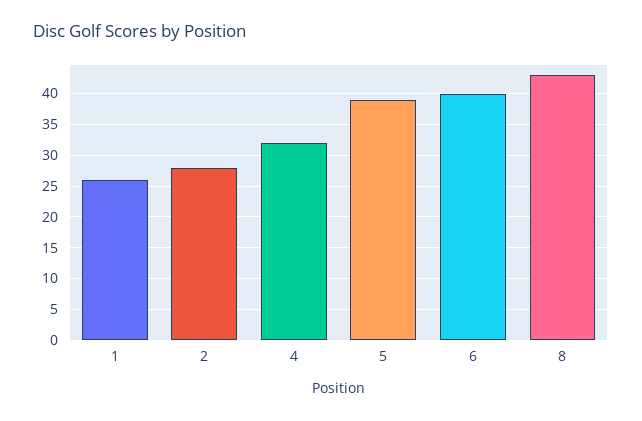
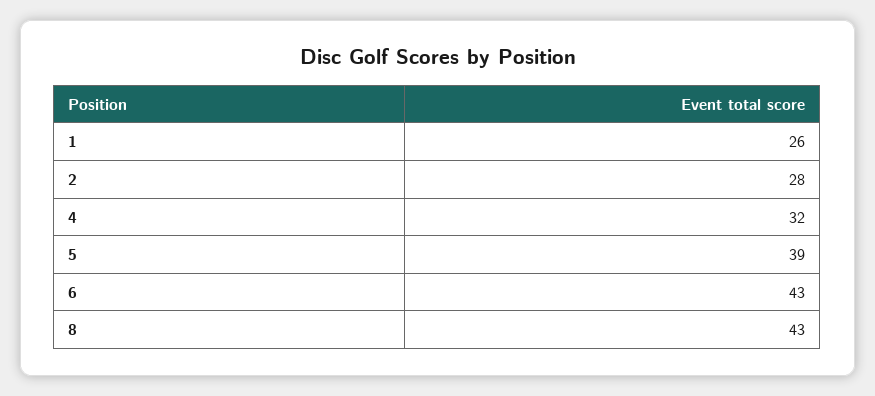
  {
    "1": 26,
    "2": 28,
    "4": 32,
    "5": 39,
-   "6": 40,
+   "6": 43,
    "8": 43
  }

